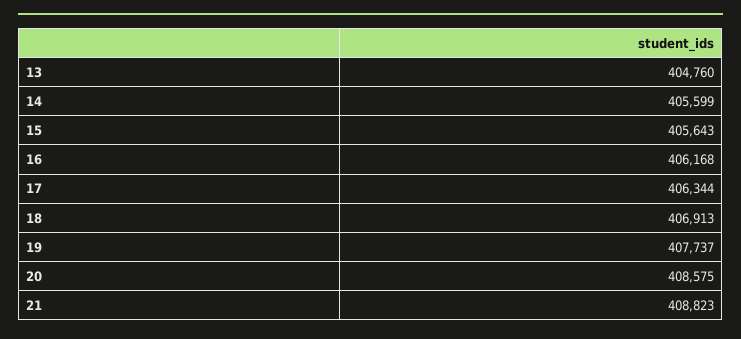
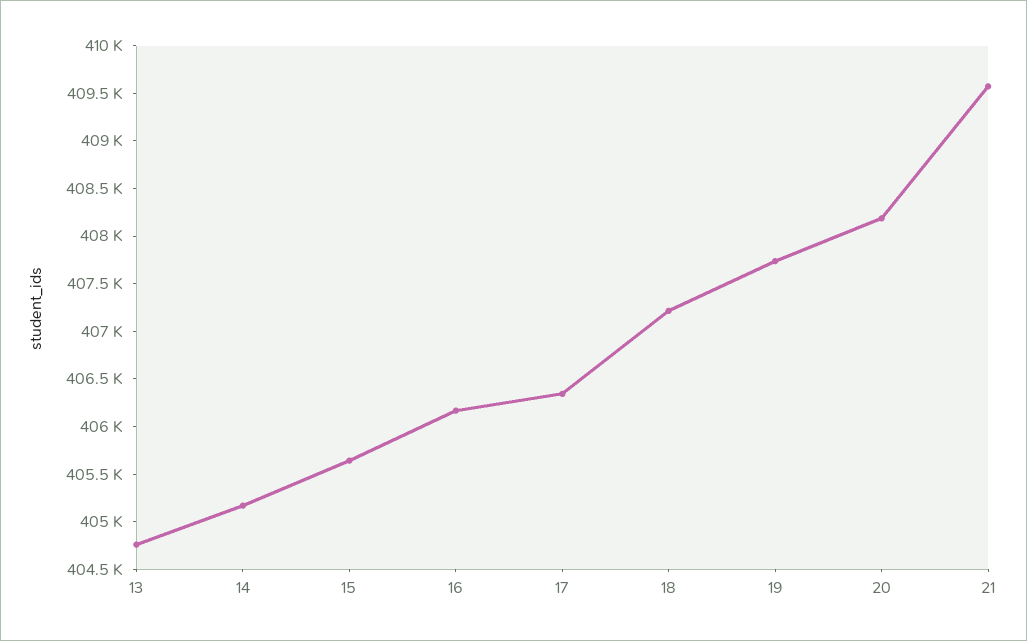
  {
    "13": 404760,
-   "14": 405599,
+   "14": 405200,
    "15": 405643,
    "16": 406168,
    "17": 406344,
-   "18": 406913,
+   "18": 407200,
    "19": 407737,
-   "20": 408575,
+   "20": 408200,
-   "21": 408823
+   "21": 409600
  }

